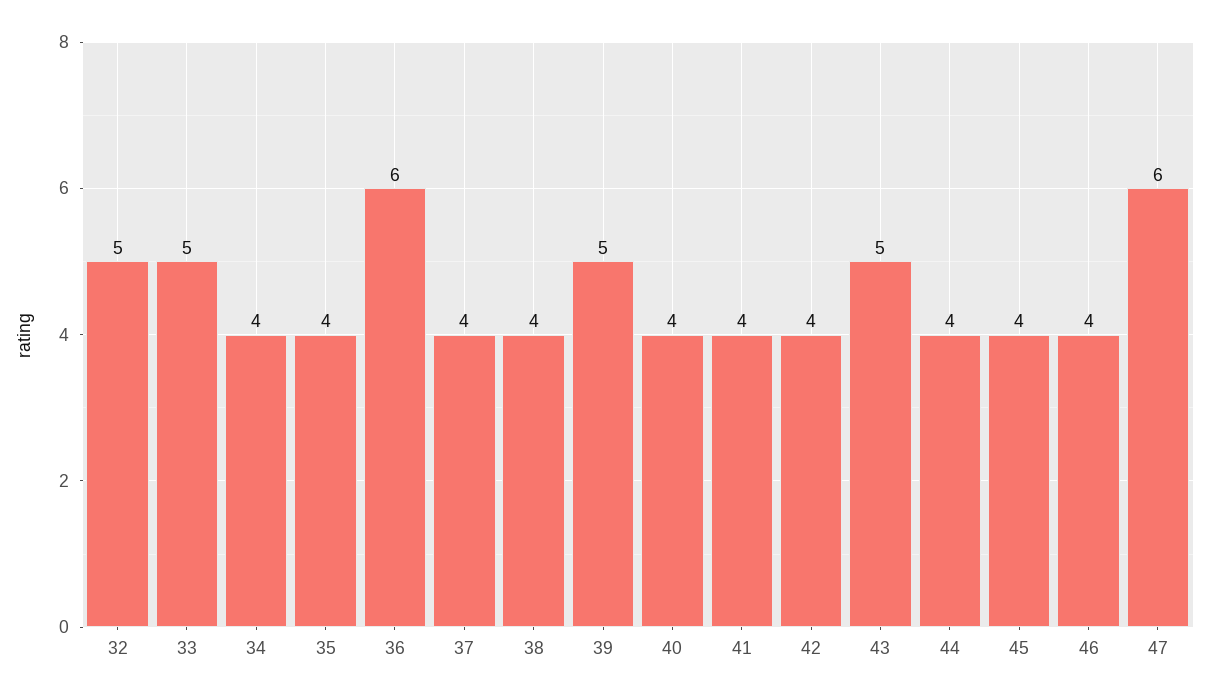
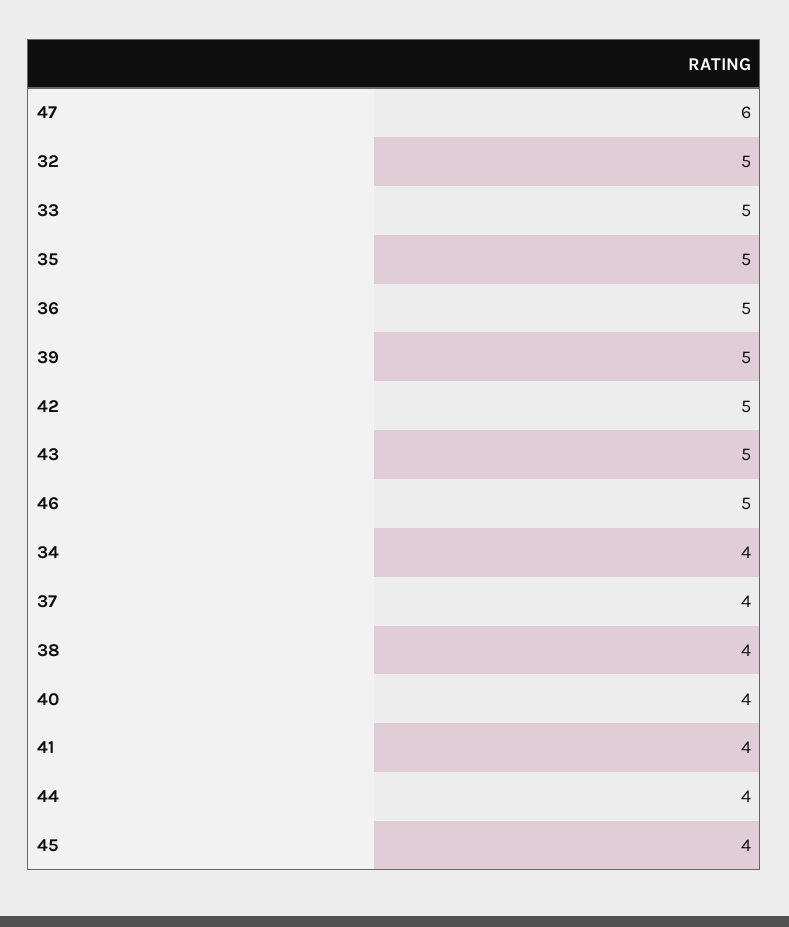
  {
    "32": 5,
    "33": 5,
    "34": 4,
-   "35": 4,
+   "35": 5,
-   "36": 6,
+   "36": 5,
    "37": 4,
    "38": 4,
    "39": 5,
    "40": 4,
    "41": 4,
-   "42": 4,
+   "42": 5,
    "43": 5,
    "44": 4,
    "45": 4,
-   "46": 4,
+   "46": 5,
    "47": 6
  }

